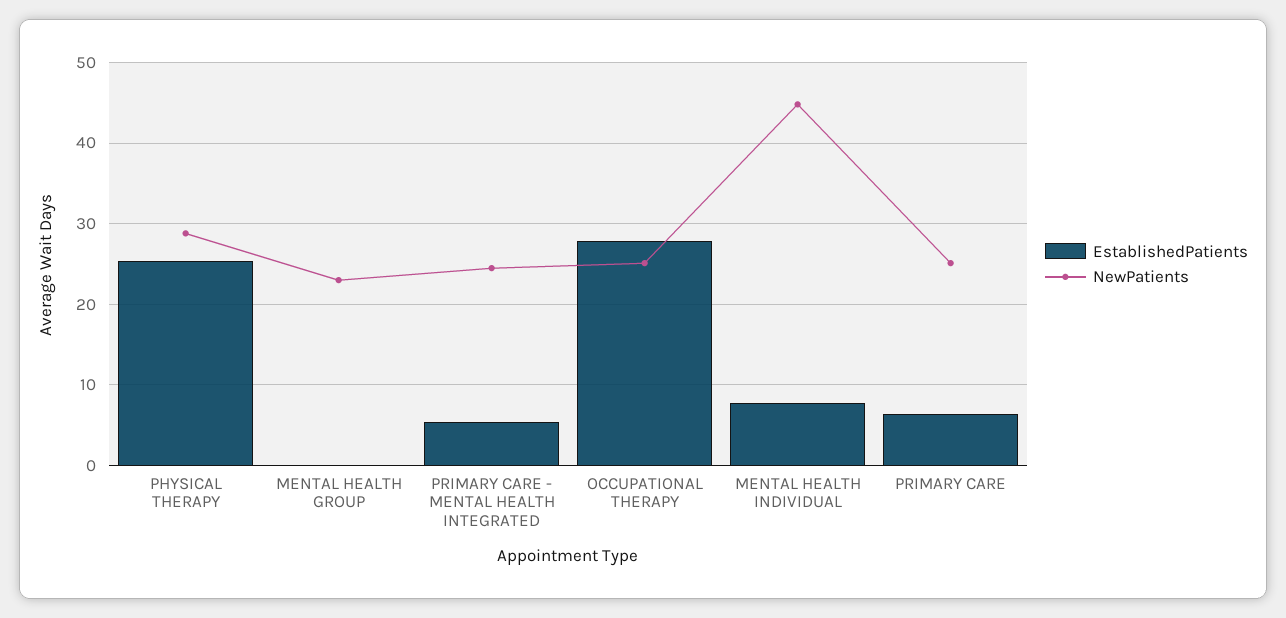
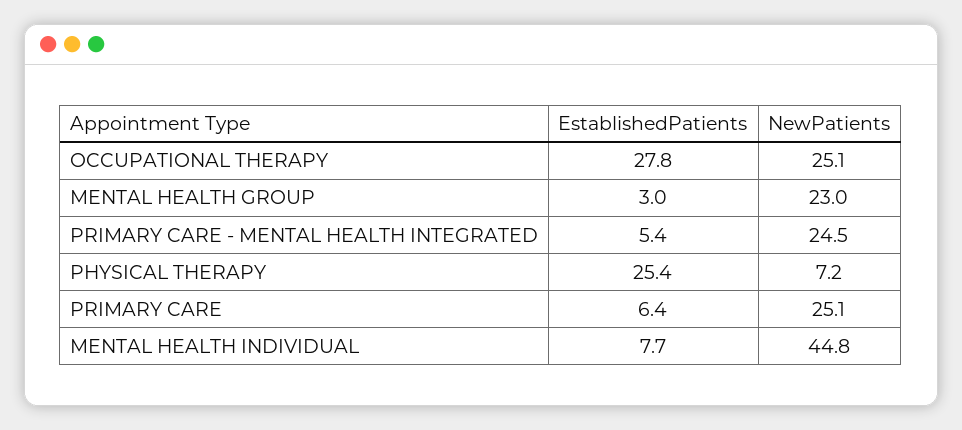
  {
    "EstablishedPatients": {
      "PHYSICAL THERAPY": 25.4,
-     "MENTAL HEALTH GROUP": 0,
+     "MENTAL HEALTH GROUP": 3,
      "PRIMARY CARE - MENTAL HEALTH INTEGRATED": 5.4,
      "OCCUPATIONAL THERAPY": 27.8,
      "MENTAL HEALTH INDIVIDUAL": 7.7,
      "PRIMARY CARE": 6.4
    },
    "NewPatients": {
-     "PHYSICAL THERAPY": 29,
+     "PHYSICAL THERAPY": 7.2,
      "MENTAL HEALTH GROUP": 23,
      "PRIMARY CARE - MENTAL HEALTH INTEGRATED": 24.5,
      "OCCUPATIONAL THERAPY": 25.1,
      "MENTAL HEALTH INDIVIDUAL": 44.8,
      "PRIMARY CARE": 25.1
    }
  }

